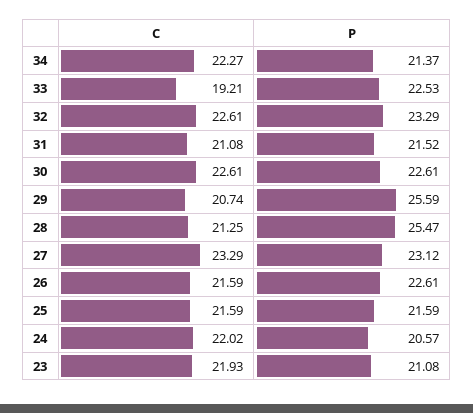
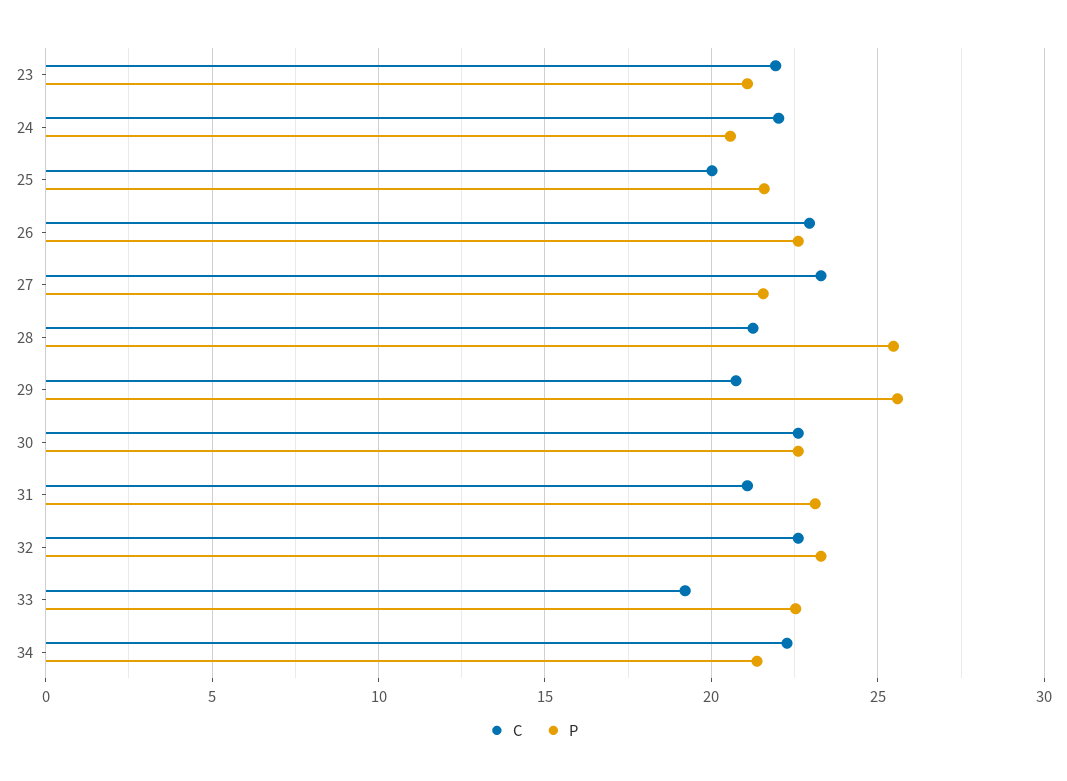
  {
    "C": {
      "34": 22.27,
      "33": 19.21,
      "32": 22.61,
      "31": 21.08,
      "30": 22.61,
      "29": 20.74,
      "28": 21.25,
      "27": 23.29,
-     "26": 21.59,
+     "26": 23,
-     "25": 21.59,
+     "25": 20,
      "24": 22.02,
      "23": 21.93
    },
    "P": {
      "34": 21.37,
      "33": 22.53,
      "32": 23.29,
-     "31": 21.52,
+     "31": 23,
      "30": 22.61,
      "29": 25.59,
      "28": 25.47,
-     "27": 23.12,
+     "27": 21.5,
      "26": 22.61,
      "25": 21.59,
      "24": 20.57,
      "23": 21.08
    }
  }

